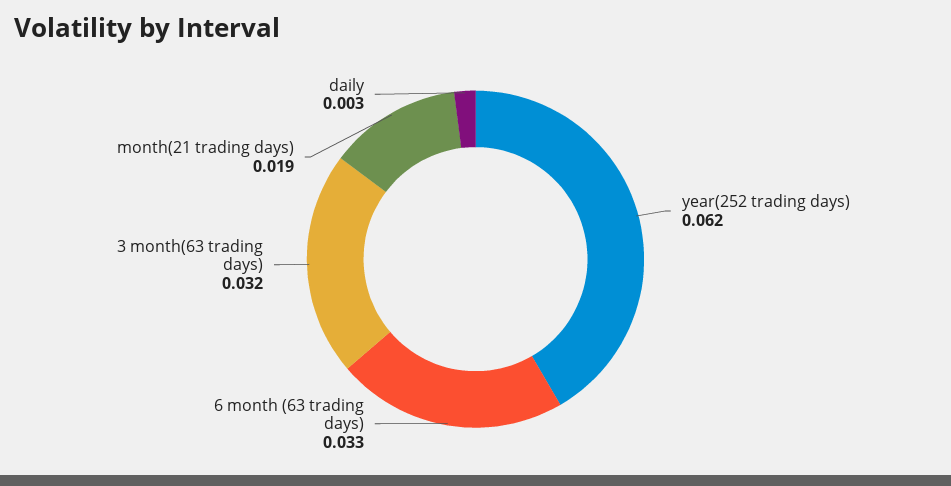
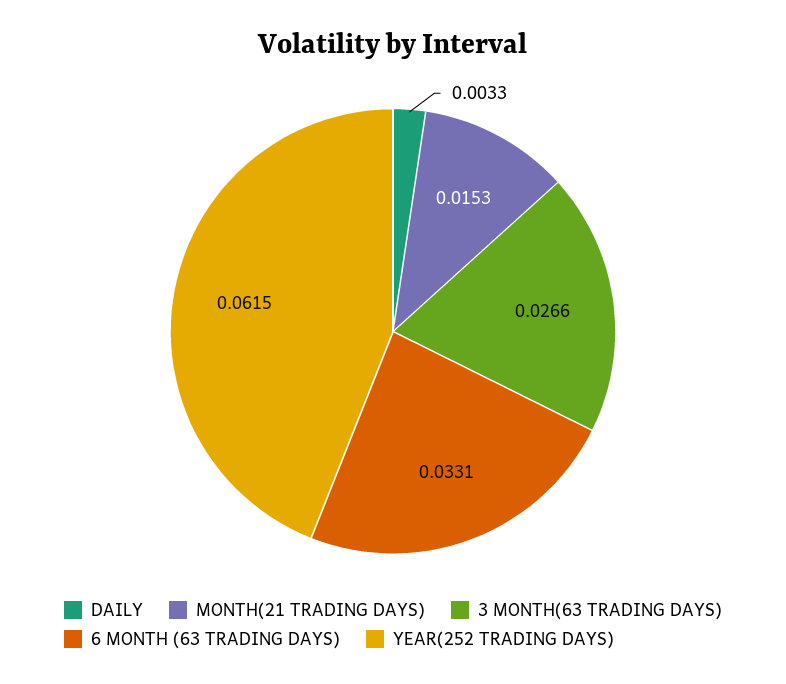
  {
    "year(252 trading days)": 0.0615,
    "6 month (63 trading days)": 0.0331,
-   "3 month(63 trading days)": 0.032,
+   "3 month(63 trading days)": 0.0266,
-   "month(21 trading days)": 0.019,
+   "month(21 trading days)": 0.0153,
    "daily": 0.0033
  }

